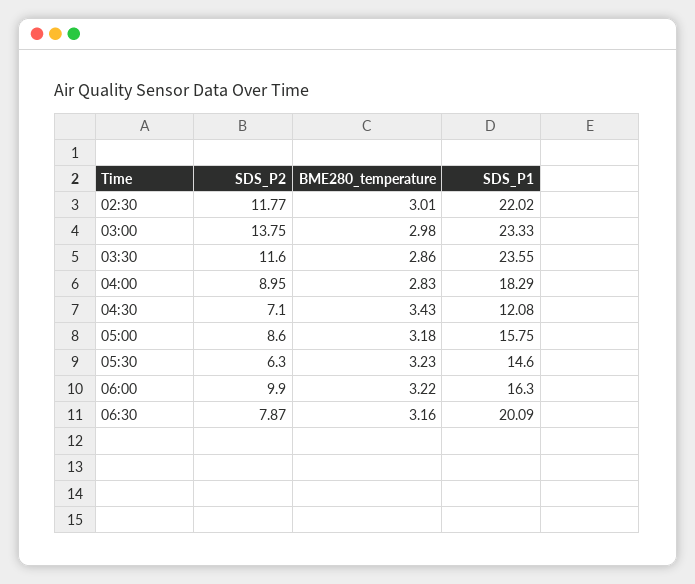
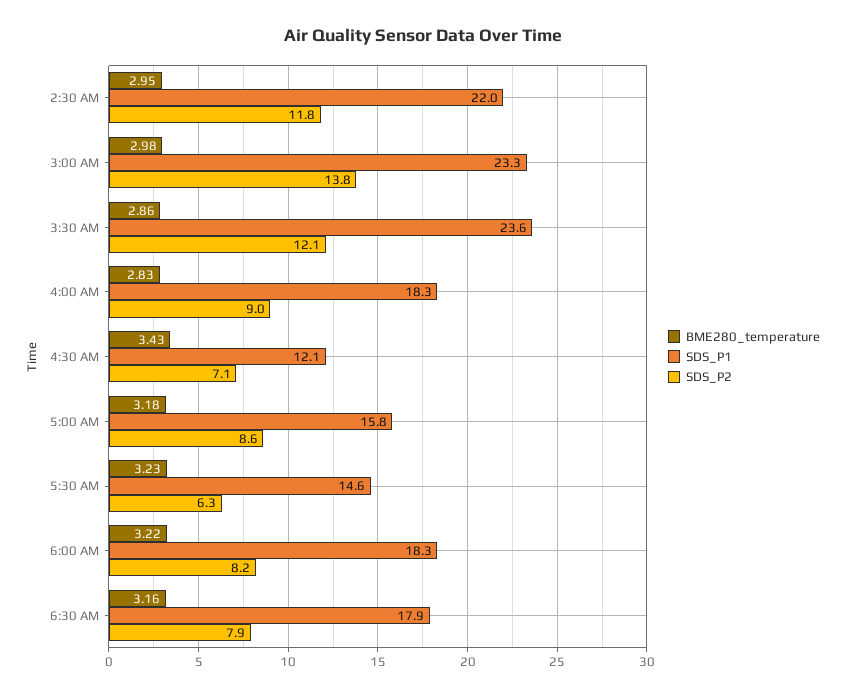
  {
    "SDS_P2": {
      "02:30": 11.77,
      "03:00": 13.75,
-     "03:30": 11.6,
+     "03:30": 12.1,
      "04:00": 8.95,
      "04:30": 7.1,
      "05:00": 8.6,
      "05:30": 6.3,
-     "06:00": 9.9,
+     "06:00": 8.2,
      "06:30": 7.87
    },
    "BME280_temperature": {
-     "02:30": 3.01,
+     "02:30": 2.95,
      "03:00": 2.98,
      "03:30": 2.86,
      "04:00": 2.83,
      "04:30": 3.43,
      "05:00": 3.18,
      "05:30": 3.23,
      "06:00": 3.22,
      "06:30": 3.16
    },
    "SDS_P1": {
      "02:30": 22.02,
      "03:00": 23.33,
      "03:30": 23.55,
      "04:00": 18.29,
      "04:30": 12.08,
      "05:00": 15.75,
      "05:30": 14.6,
-     "06:00": 16.3,
+     "06:00": 18.3,
-     "06:30": 20.09
+     "06:30": 17.9
    }
  }

